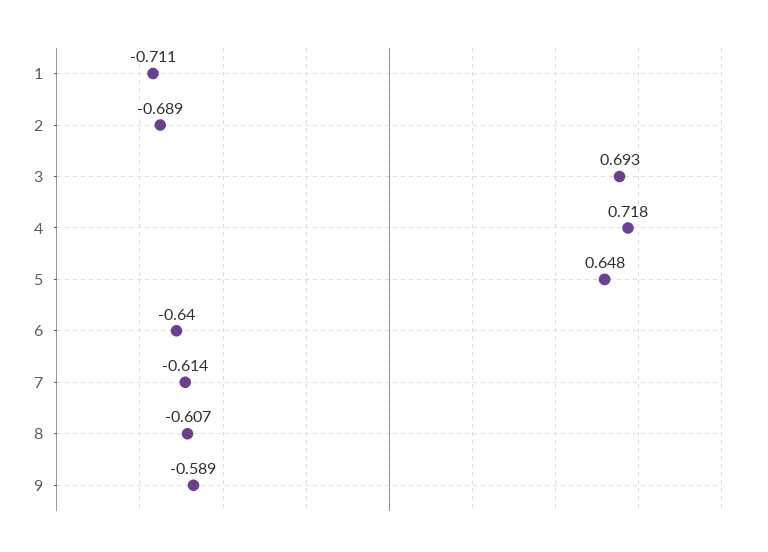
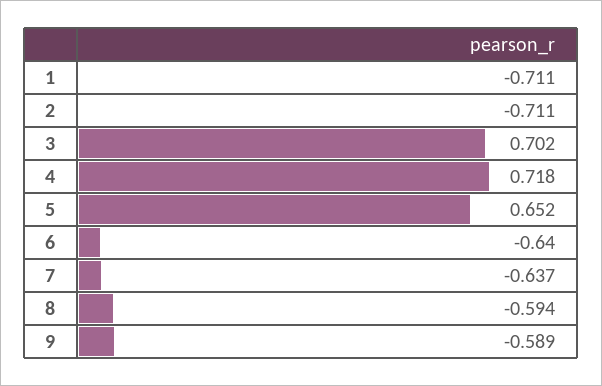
  {
    "1": -0.711,
-   "2": -0.689,
+   "2": -0.711,
-   "3": 0.693,
+   "3": 0.702,
    "4": 0.718,
-   "5": 0.648,
+   "5": 0.652,
    "6": -0.64,
-   "7": -0.614,
+   "7": -0.637,
-   "8": -0.607,
+   "8": -0.594,
    "9": -0.589
  }

